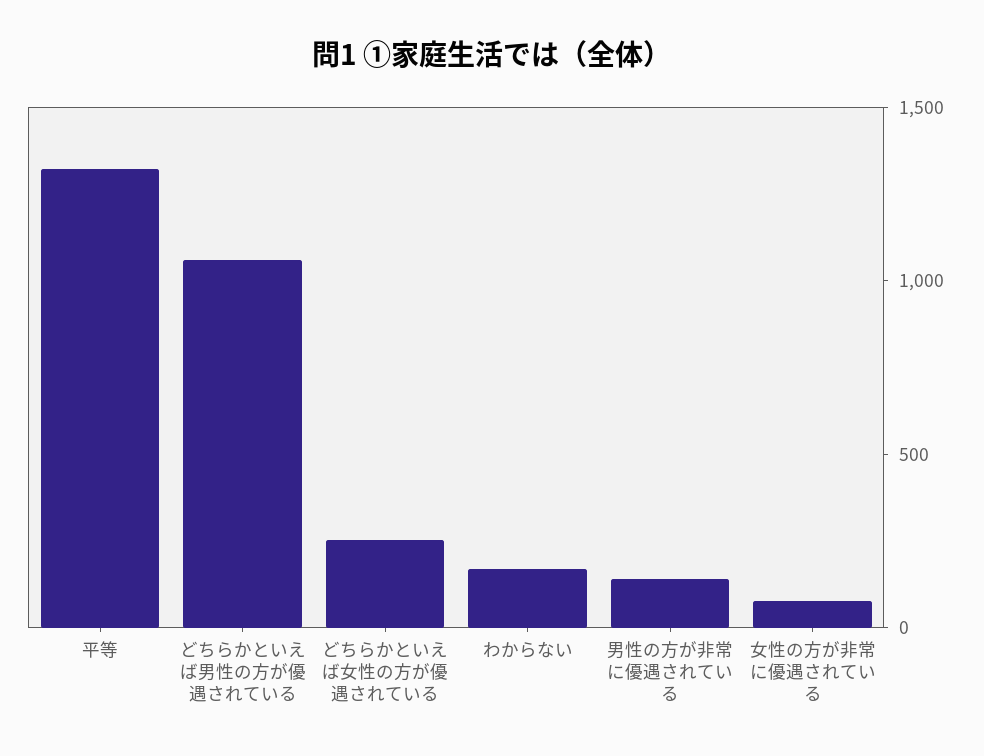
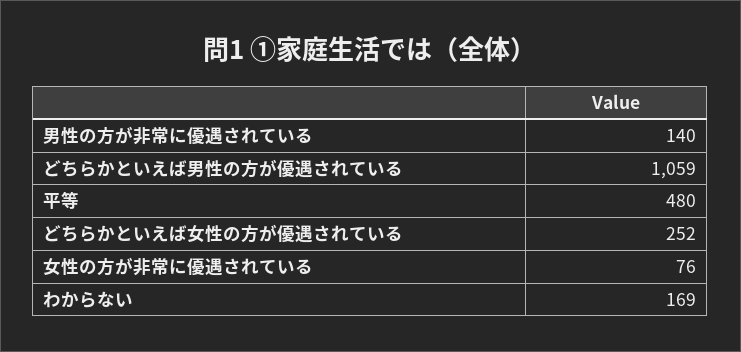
  {
-   "平等": 1300,
+   "平等": 480,
    "どちらかといえば男性の方が優遇されている": 1059,
    "どちらかといえば女性の方が優遇されている": 252,
    "わからない": 169,
    "男性の方が非常に優遇されている": 140,
    "女性の方が非常に優遇されている": 76
  }

